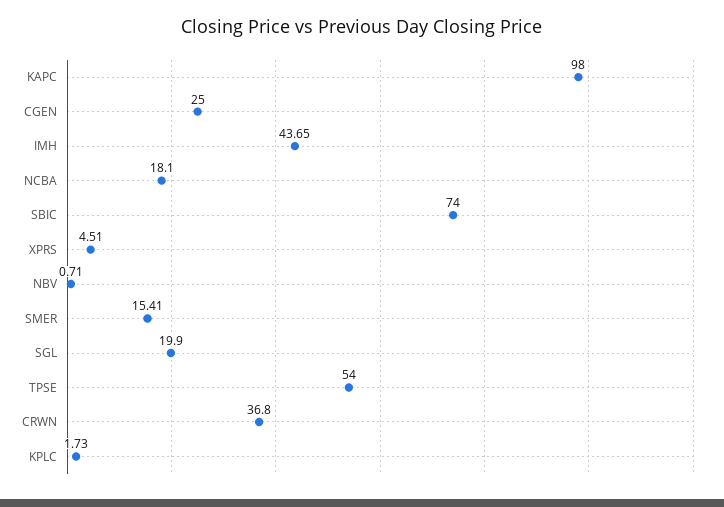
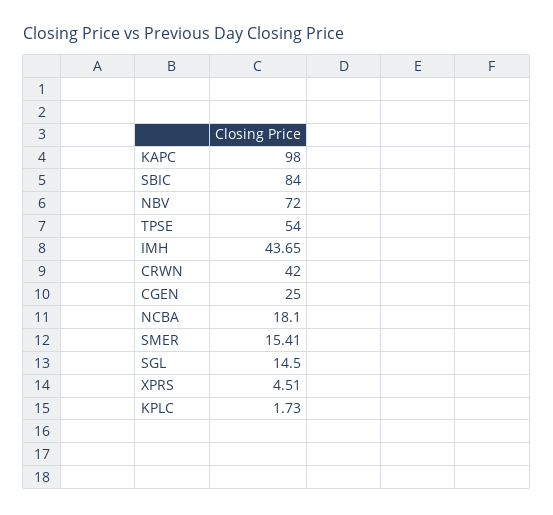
  {
    "KAPC": 98,
    "CGEN": 25,
    "IMH": 43.65,
    "NCBA": 18.1,
-   "SBIC": 74,
+   "SBIC": 84,
    "XPRS": 4.51,
-   "NBV": 0.71,
+   "NBV": 72,
    "SMER": 15.41,
-   "SGL": 19.9,
+   "SGL": 14.5,
    "TPSE": 54,
-   "CRWN": 36.8,
+   "CRWN": 42,
    "KPLC": 1.73
  }

